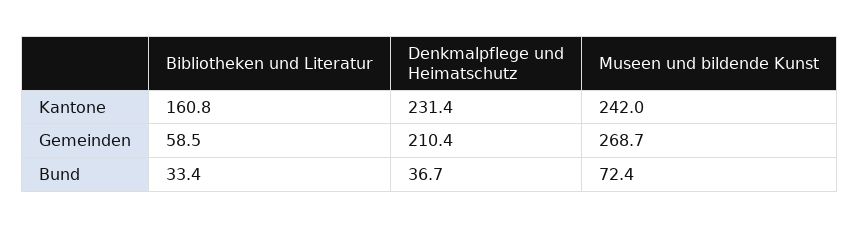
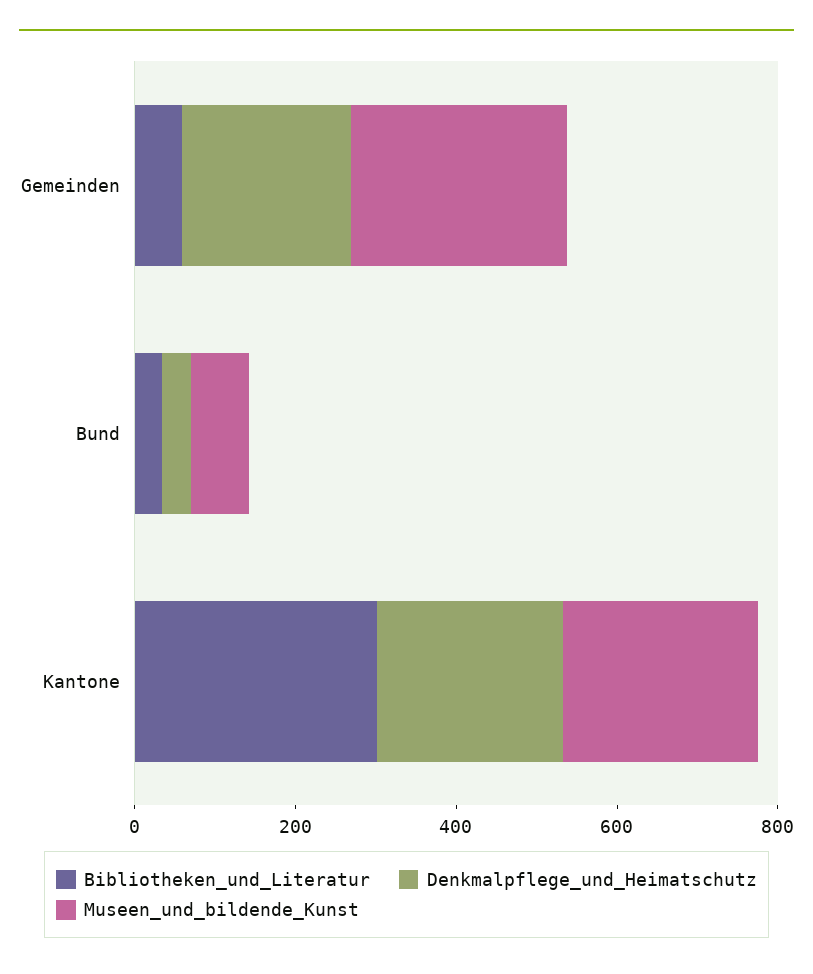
  {
    "Bibliotheken und Literatur": {
-     "Kantone": 160.8,
+     "Kantone": 300,
      "Gemeinden": 58.5,
      "Bund": 33.4
    },
    "Denkmalpflege und Heimatschutz": {
      "Kantone": 231.4,
      "Gemeinden": 210.4,
      "Bund": 36.7
    },
    "Museen und bildende Kunst": {
      "Kantone": 242,
      "Gemeinden": 268.7,
      "Bund": 72.4
    }
  }

